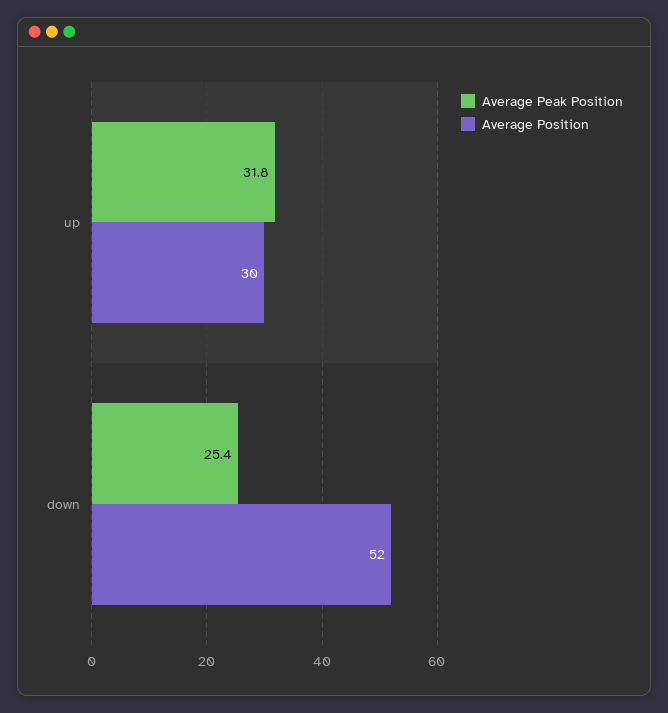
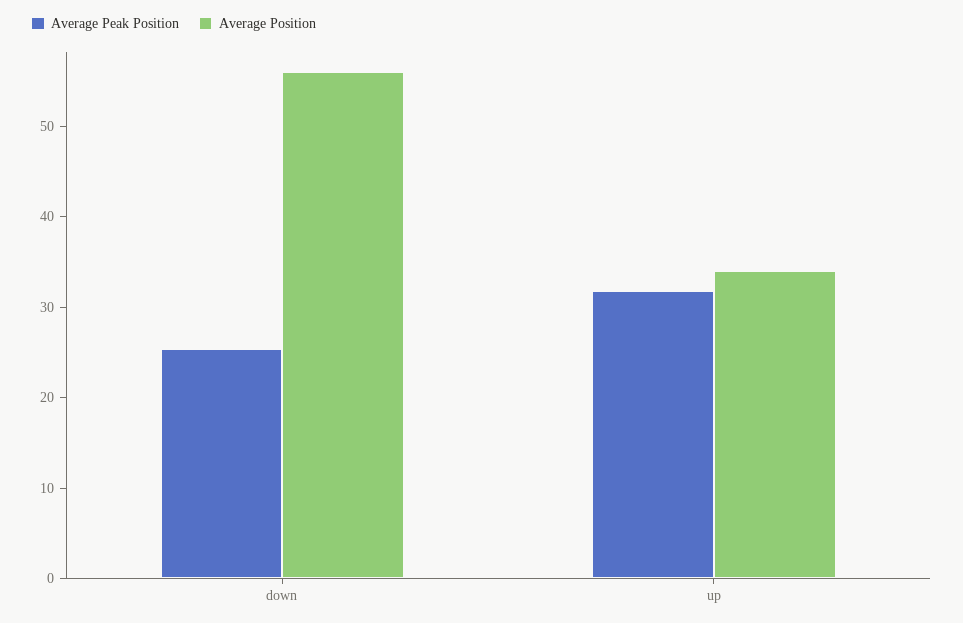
  {
    "Average Peak Position": {
      "up": 31.8,
      "down": 25.4
    },
    "Average Position": {
-     "up": 30,
+     "up": 34,
-     "down": 52
+     "down": 56
    }
  }

